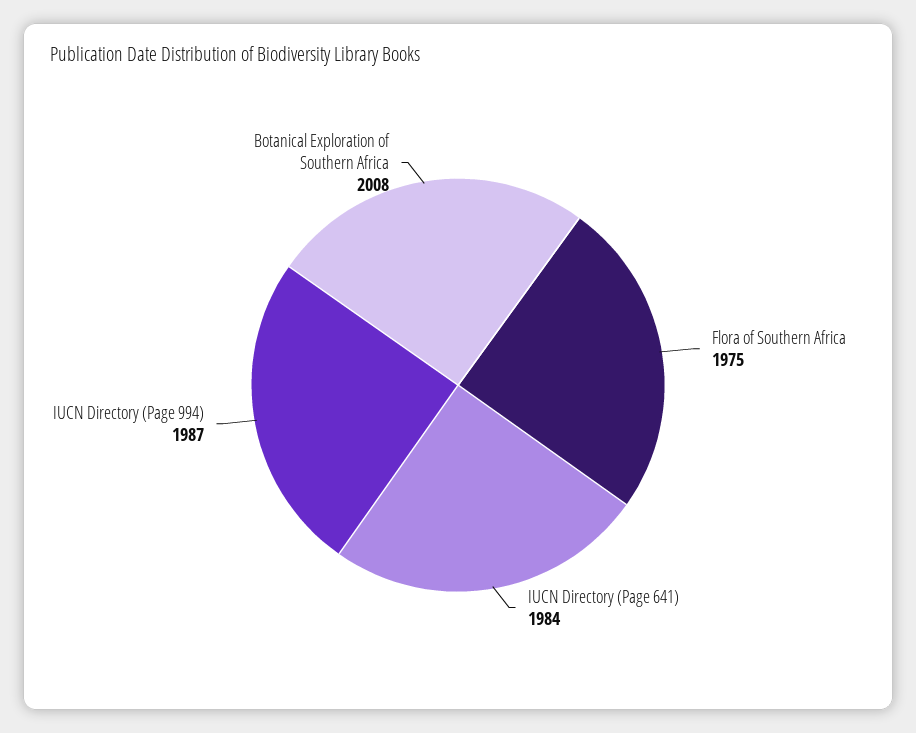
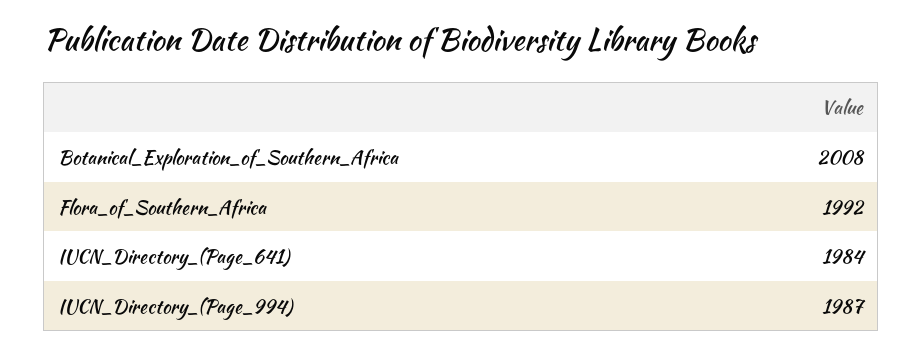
  {
-   "Flora of Southern Africa": 1975,
+   "Flora of Southern Africa": 1992,
    "IUCN Directory (Page 641)": 1984,
    "IUCN Directory (Page 994)": 1987,
    "Botanical Exploration of Southern Africa": 2008
  }

